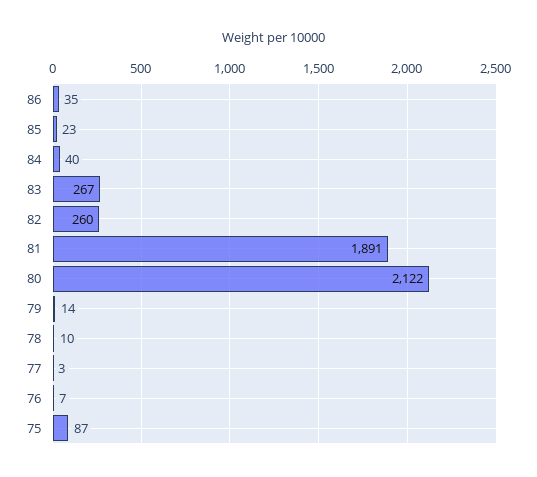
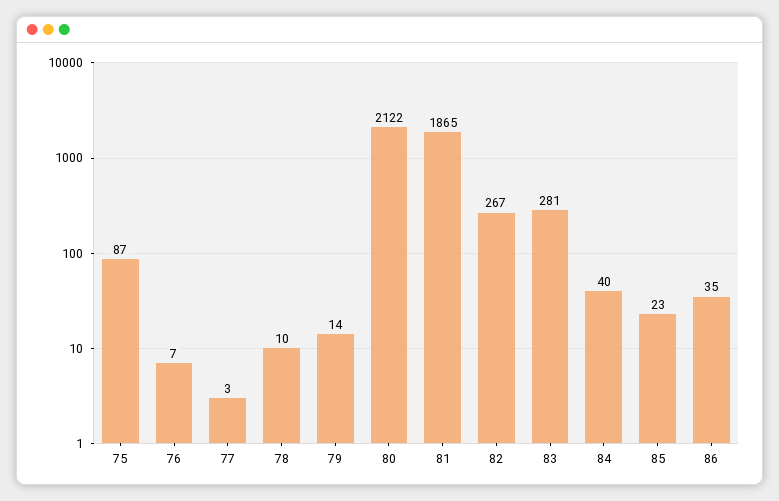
  {
    "86": 35,
    "85": 23,
    "84": 40,
-   "83": 267,
+   "83": 281,
-   "82": 260,
+   "82": 267,
-   "81": 1891,
+   "81": 1865,
    "80": 2122,
    "79": 14,
    "78": 10,
    "77": 3,
    "76": 7,
    "75": 87
  }

